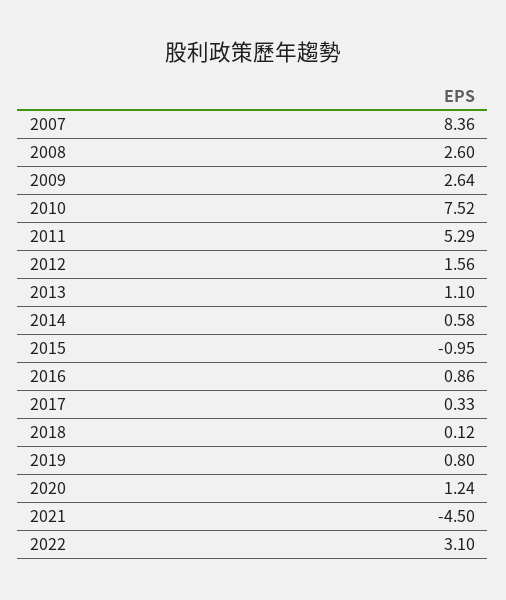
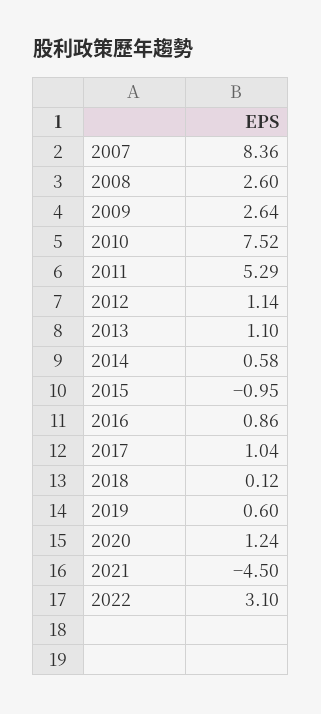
  {
    "2007": 8.36,
    "2008": 2.6,
    "2009": 2.64,
    "2010": 7.52,
    "2011": 5.29,
-   "2012": 1.56,
+   "2012": 1.14,
    "2013": 1.1,
    "2014": 0.58,
    "2015": -0.95,
    "2016": 0.86,
-   "2017": 0.33,
+   "2017": 1.04,
    "2018": 0.12,
-   "2019": 0.8,
+   "2019": 0.6,
    "2020": 1.24,
    "2021": -4.5,
    "2022": 3.1
  }

